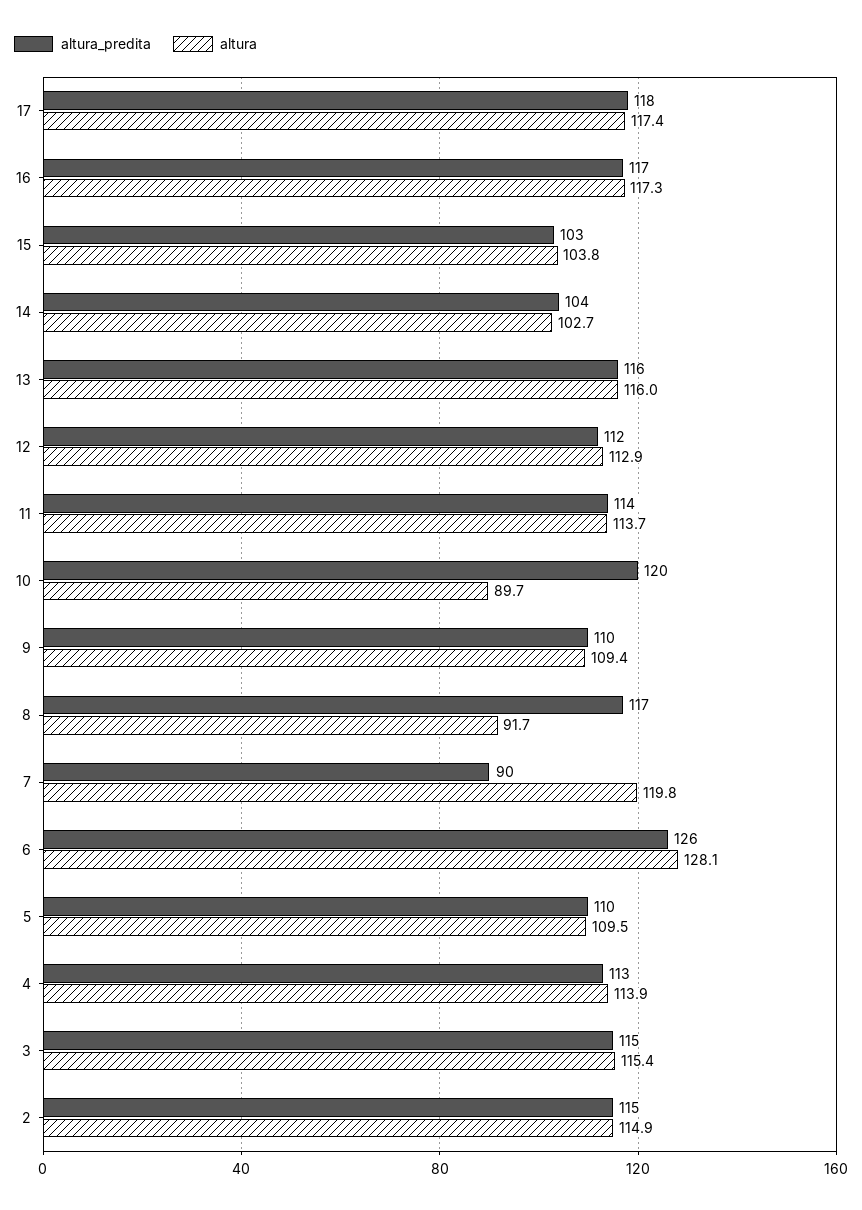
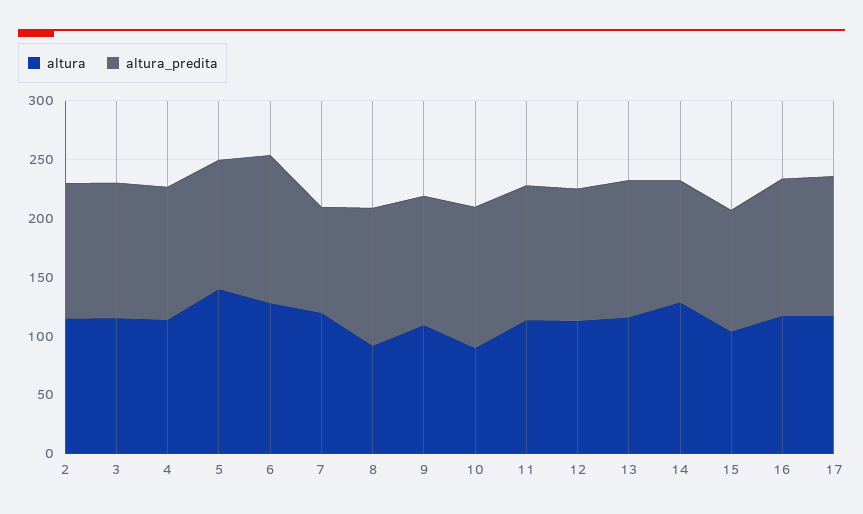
  {
    "altura_predita": {
      "17": 118,
      "16": 117,
      "15": 103,
      "14": 104,
      "13": 116,
      "12": 112,
      "11": 114,
      "10": 120,
      "9": 110,
      "8": 117,
      "7": 90,
      "6": 126,
      "5": 110,
      "4": 113,
      "3": 115,
      "2": 115
    },
    "altura": {
      "17": 117.4,
      "16": 117.3,
      "15": 103.8,
-     "14": 102.7,
+     "14": 130,
      "13": 116,
      "12": 112.9,
      "11": 113.7,
      "10": 89.7,
      "9": 109.4,
      "8": 91.7,
      "7": 119.8,
      "6": 128.1,
-     "5": 109.5,
+     "5": 140,
      "4": 113.9,
      "3": 115.4,
      "2": 114.9
    }
  }

